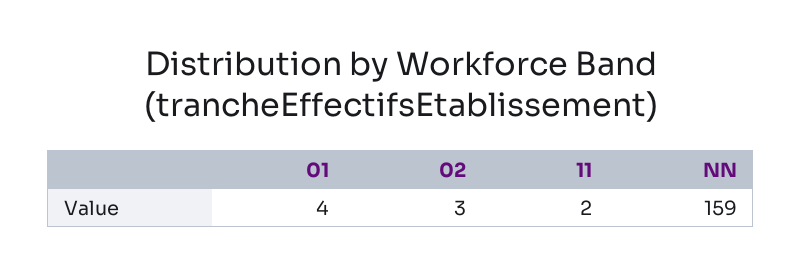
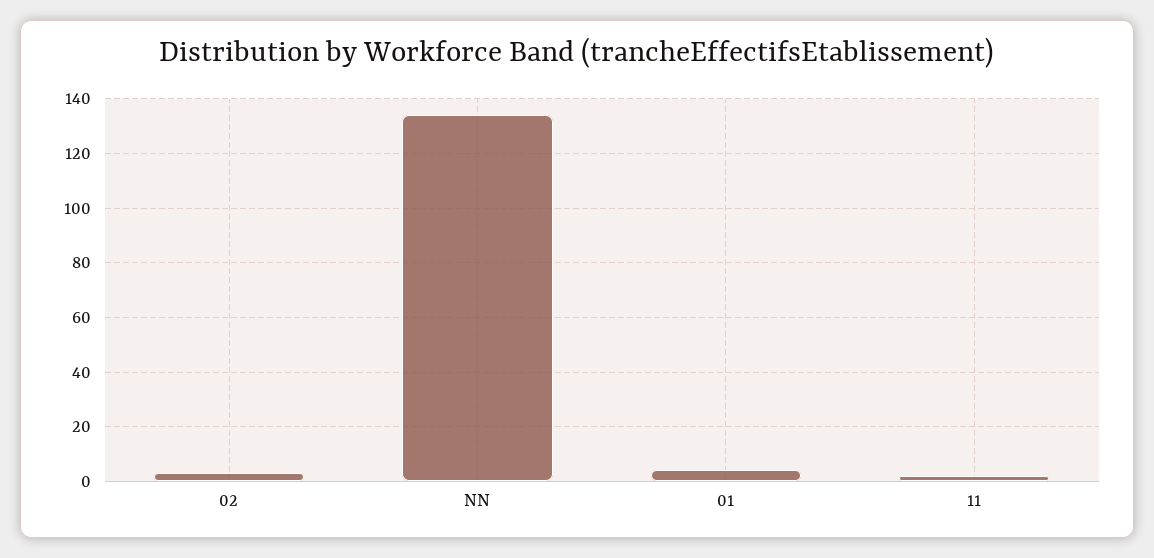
  {
    "01": 4,
    "02": 3,
    "11": 2,
-   "NN": 159
+   "NN": 135
  }

